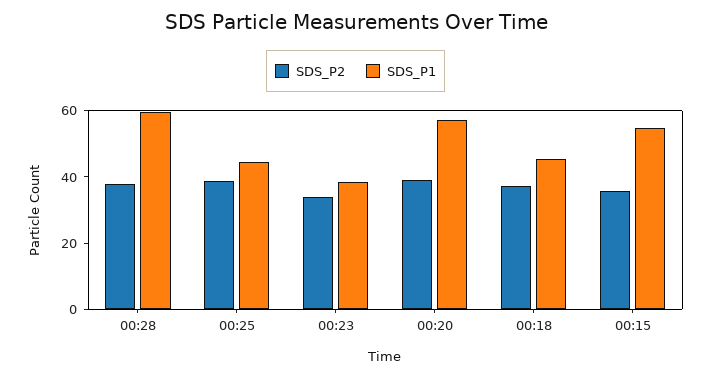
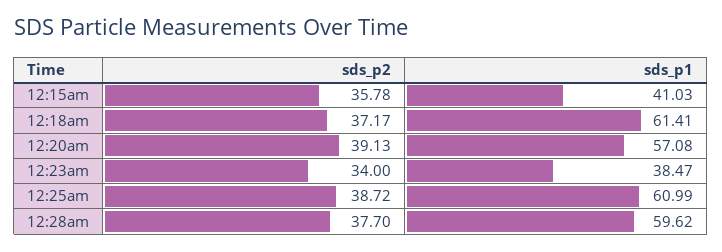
  {
    "SDS_P2": {
      "00:28": 37.7,
      "00:25": 38.72,
      "00:23": 34,
      "00:20": 39.13,
      "00:18": 37.17,
      "00:15": 35.78
    },
    "SDS_P1": {
      "00:28": 59.62,
-     "00:25": 45,
+     "00:25": 60.99,
      "00:23": 38.47,
      "00:20": 57.08,
-     "00:18": 45,
+     "00:18": 61.41,
-     "00:15": 55
+     "00:15": 41.03
    }
  }

